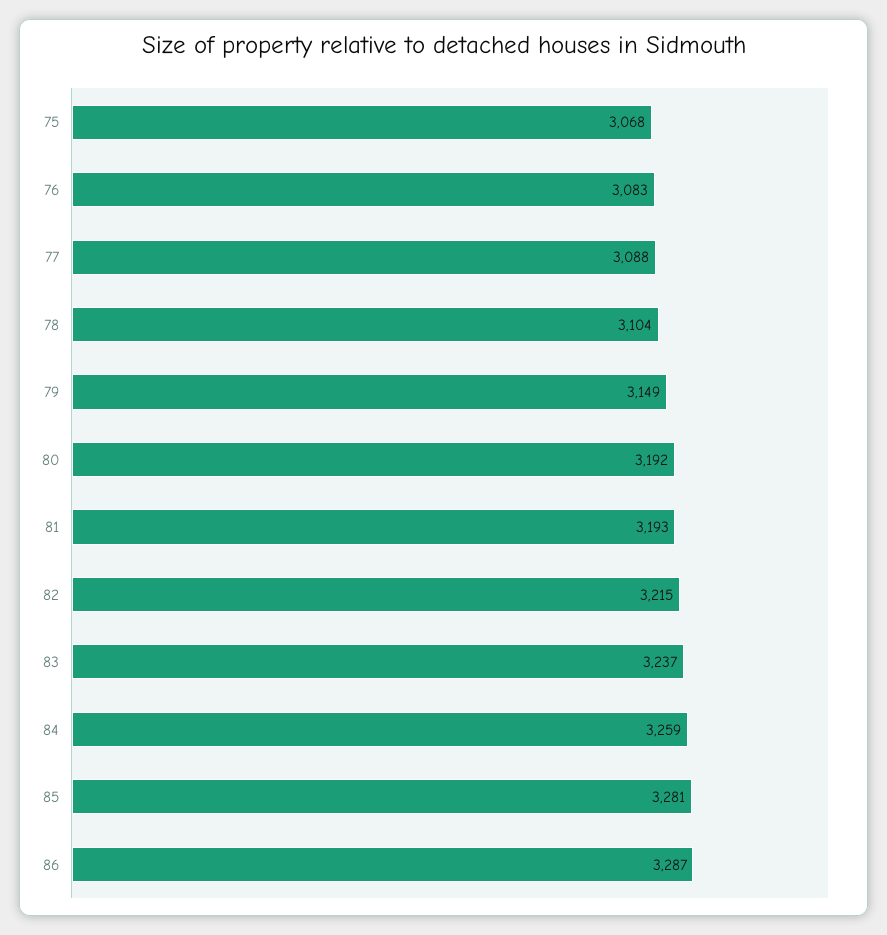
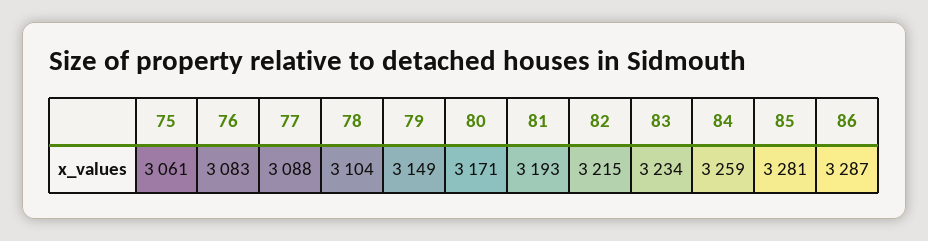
  {
-   "75": 3068,
+   "75": 3061,
    "76": 3083,
    "77": 3088,
    "78": 3104,
    "79": 3149,
-   "80": 3192,
+   "80": 3171,
    "81": 3193,
    "82": 3215,
-   "83": 3237,
+   "83": 3234,
    "84": 3259,
    "85": 3281,
    "86": 3287
  }

